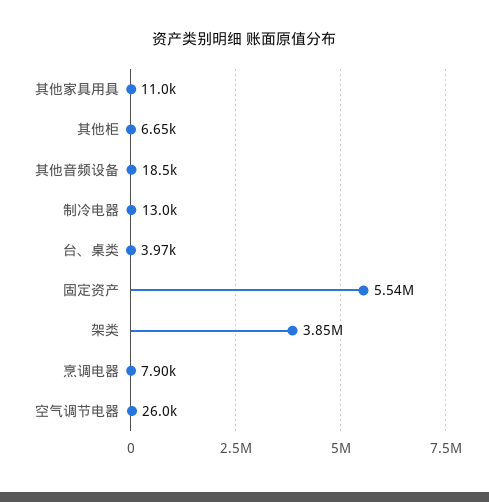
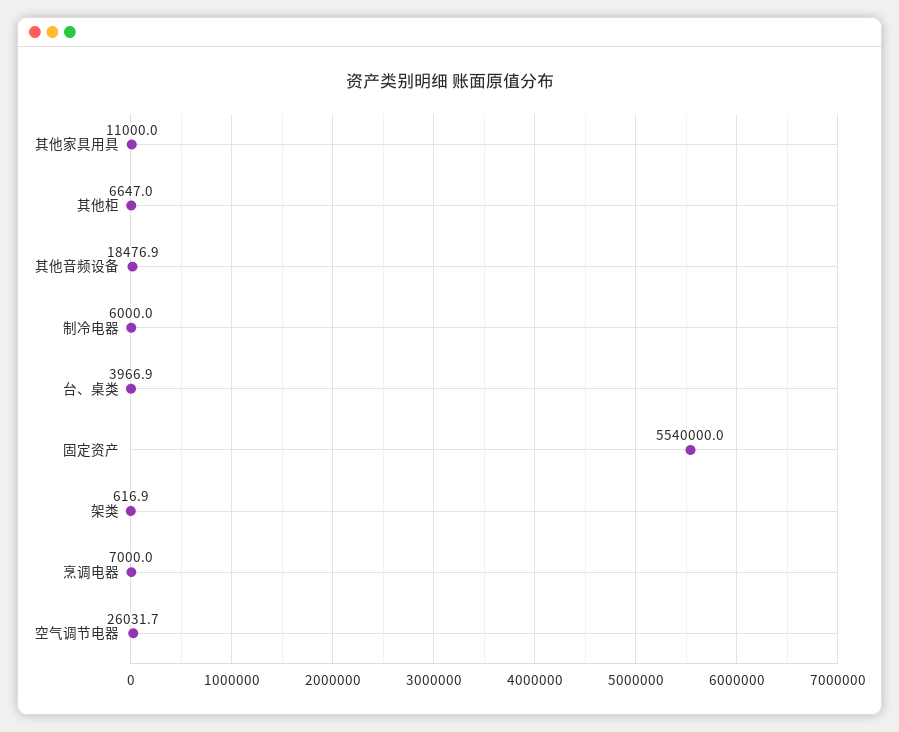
  {
    "其他家具用具": 11000,
    "其他柜": 6647,
    "其他音频设备": 18476.9,
-   "制冷电器": 13000,
+   "制冷电器": 6000,
    "台、桌类": 3966.9,
    "固定资产": 5540000,
-   "架类": 3850000,
+   "架类": 616.9,
-   "烹调电器": 7900,
+   "烹调电器": 7000,
    "空气调节电器": 26031.7
  }

